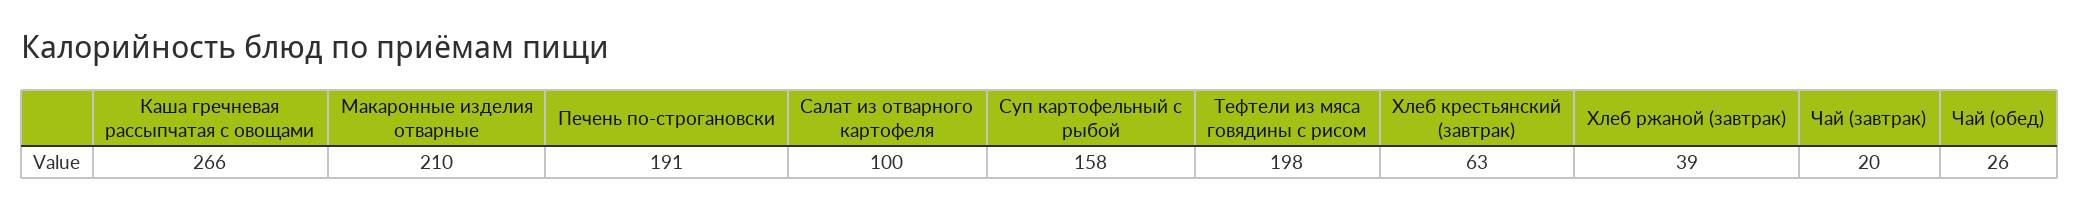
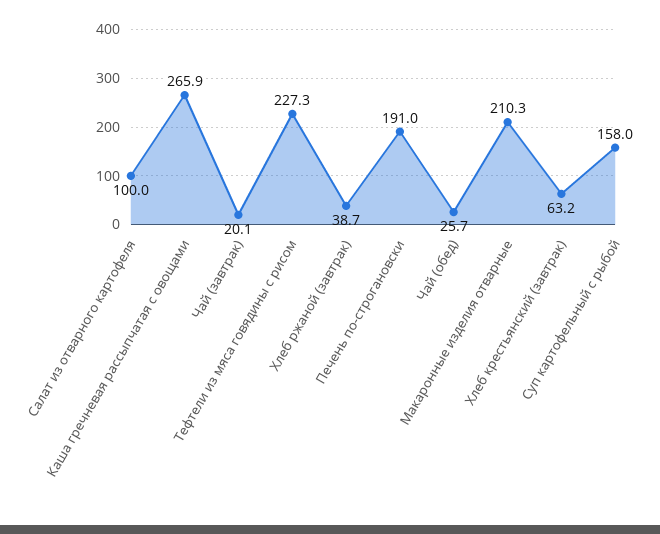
  {
    "Каша гречневая рассыпчатая с овощами": 265.9,
    "Макаронные изделия отварные": 210.3,
    "Печень по-строгановски": 191,
    "Салат из отварного картофеля": 100,
    "Суп картофельный с рыбой": 158,
-   "Тефтели из мяса говядины с рисом": 198,
+   "Тефтели из мяса говядины с рисом": 227.3,
    "Хлеб крестьянский (завтрак)": 63.2,
    "Хлеб ржаной (завтрак)": 38.7,
    "Чай (завтрак)": 20.1,
    "Чай (обед)": 25.7
  }

